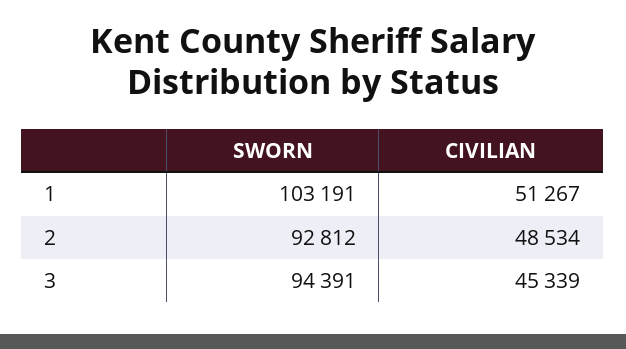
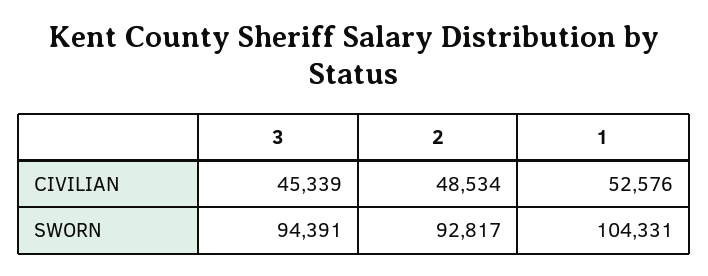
  {
    "SWORN": {
-     "1": 103191,
+     "1": 104331,
-     "2": 92812,
+     "2": 92817,
      "3": 94391
    },
    "CIVILIAN": {
-     "1": 51267,
+     "1": 52576,
      "2": 48534,
      "3": 45339
    }
  }

